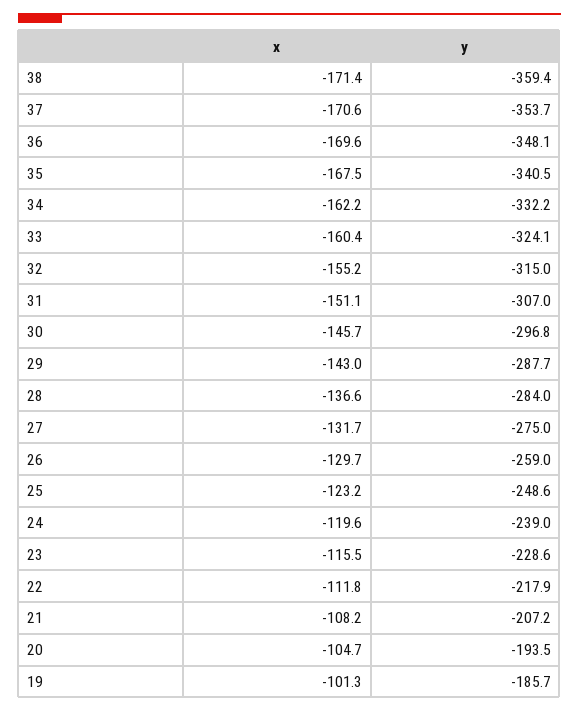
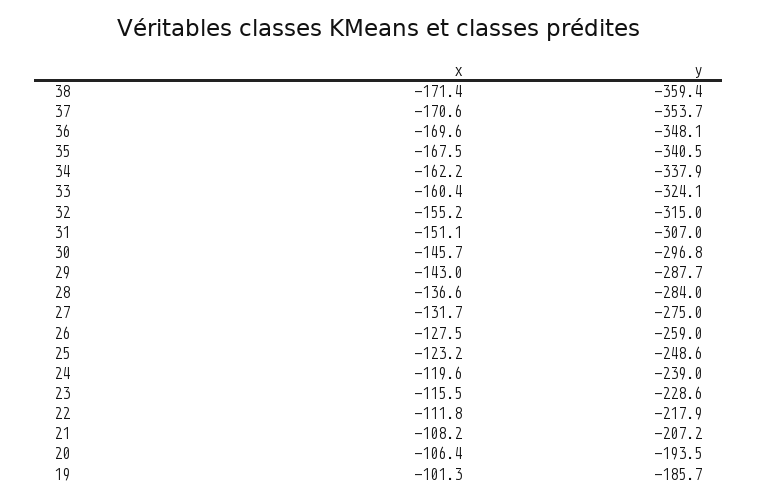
  {
    "x": {
      "38": -171.4,
      "37": -170.6,
      "36": -169.6,
      "35": -167.5,
      "34": -162.2,
      "33": -160.4,
      "32": -155.2,
      "31": -151.1,
      "30": -145.7,
      "29": -143,
      "28": -136.6,
      "27": -131.7,
-     "26": -129.7,
+     "26": -127.5,
      "25": -123.2,
      "24": -119.6,
      "23": -115.5,
      "22": -111.8,
      "21": -108.2,
-     "20": -104.7,
+     "20": -106.4,
      "19": -101.3
    },
    "y": {
      "38": -359.4,
      "37": -353.7,
      "36": -348.1,
      "35": -340.5,
-     "34": -332.2,
+     "34": -337.9,
      "33": -324.1,
      "32": -315,
      "31": -307,
      "30": -296.8,
      "29": -287.7,
      "28": -284,
      "27": -275,
      "26": -259,
      "25": -248.6,
      "24": -239,
      "23": -228.6,
      "22": -217.9,
      "21": -207.2,
      "20": -193.5,
      "19": -185.7
    }
  }

